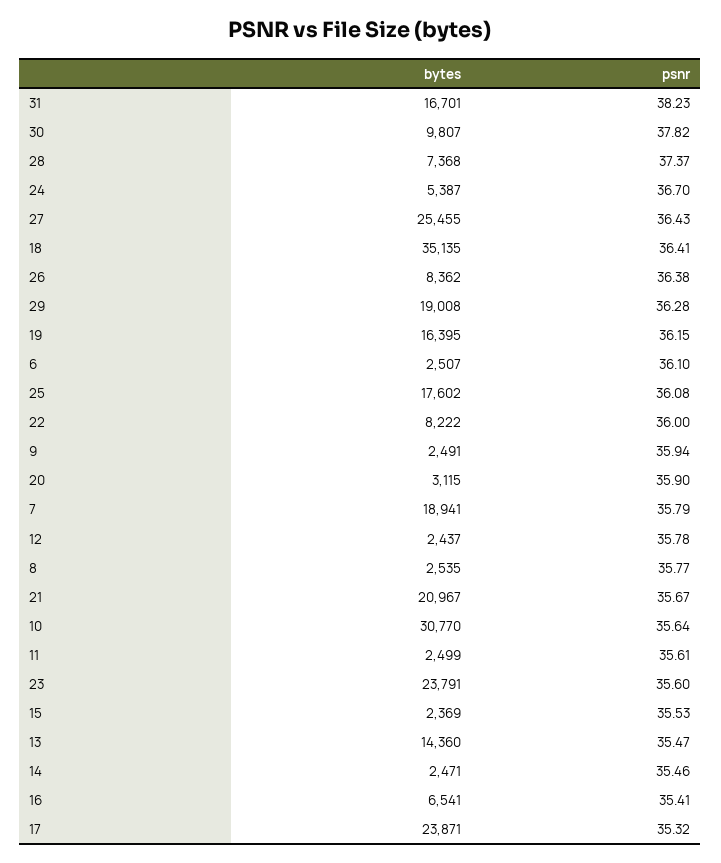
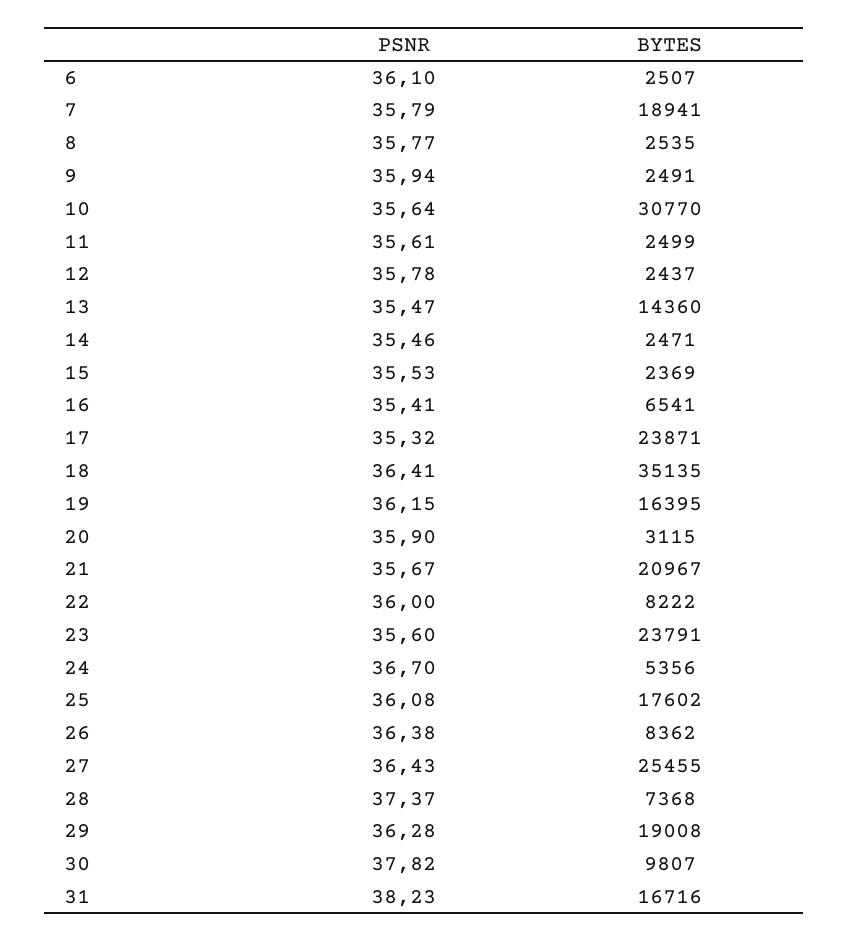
  {
    "bytes": {
-     "31": 16701,
+     "31": 16716,
      "30": 9807,
      "28": 7368,
-     "24": 5387,
+     "24": 5356,
      "27": 25455,
      "18": 35135,
      "26": 8362,
      "29": 19008,
      "19": 16395,
      "6": 2507,
      "25": 17602,
      "22": 8222,
      "9": 2491,
      "20": 3115,
      "7": 18941,
      "12": 2437,
      "8": 2535,
      "21": 20967,
      "10": 30770,
      "11": 2499,
      "23": 23791,
      "15": 2369,
      "13": 14360,
      "14": 2471,
      "16": 6541,
      "17": 23871
    },
    "psnr": {
      "31": 38.23,
      "30": 37.82,
      "28": 37.37,
      "24": 36.7,
      "27": 36.43,
      "18": 36.41,
      "26": 36.38,
      "29": 36.28,
      "19": 36.15,
      "6": 36.1,
      "25": 36.08,
      "22": 36,
      "9": 35.94,
      "20": 35.9,
      "7": 35.79,
      "12": 35.78,
      "8": 35.77,
      "21": 35.67,
      "10": 35.64,
      "11": 35.61,
      "23": 35.6,
      "15": 35.53,
      "13": 35.47,
      "14": 35.46,
      "16": 35.41,
      "17": 35.32
    }
  }

